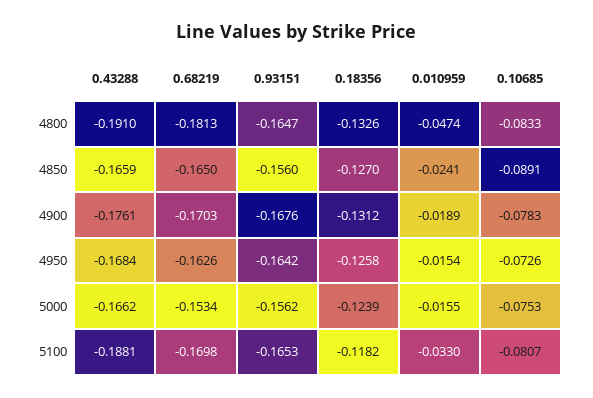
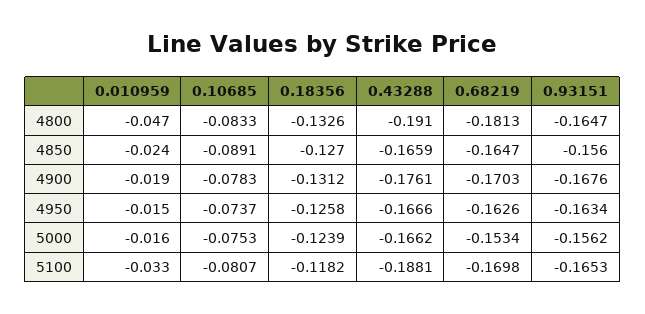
  {
    "0.43288": {
      "4800": -0.191,
      "4850": -0.1659,
      "4900": -0.1761,
-     "4950": -0.1684,
+     "4950": -0.1666,
      "5000": -0.1662,
      "5100": -0.1881
    },
    "0.68219": {
      "4800": -0.1813,
-     "4850": -0.165,
+     "4850": -0.1647,
      "4900": -0.1703,
      "4950": -0.1626,
      "5000": -0.1534,
      "5100": -0.1698
    },
    "0.93151": {
      "4800": -0.1647,
      "4850": -0.156,
      "4900": -0.1676,
-     "4950": -0.1642,
+     "4950": -0.1634,
      "5000": -0.1562,
      "5100": -0.1653
    },
    "0.18356": {
      "4800": -0.1326,
      "4850": -0.127,
      "4900": -0.1312,
      "4950": -0.1258,
      "5000": -0.1239,
      "5100": -0.1182
    },
    "0.010959": {
      "4800": -0.0474,
      "4850": -0.0241,
      "4900": -0.0189,
      "4950": -0.0154,
      "5000": -0.0155,
      "5100": -0.033
    },
    "0.10685": {
      "4800": -0.0833,
      "4850": -0.0891,
      "4900": -0.0783,
-     "4950": -0.0726,
+     "4950": -0.0737,
      "5000": -0.0753,
      "5100": -0.0807
    }
  }

